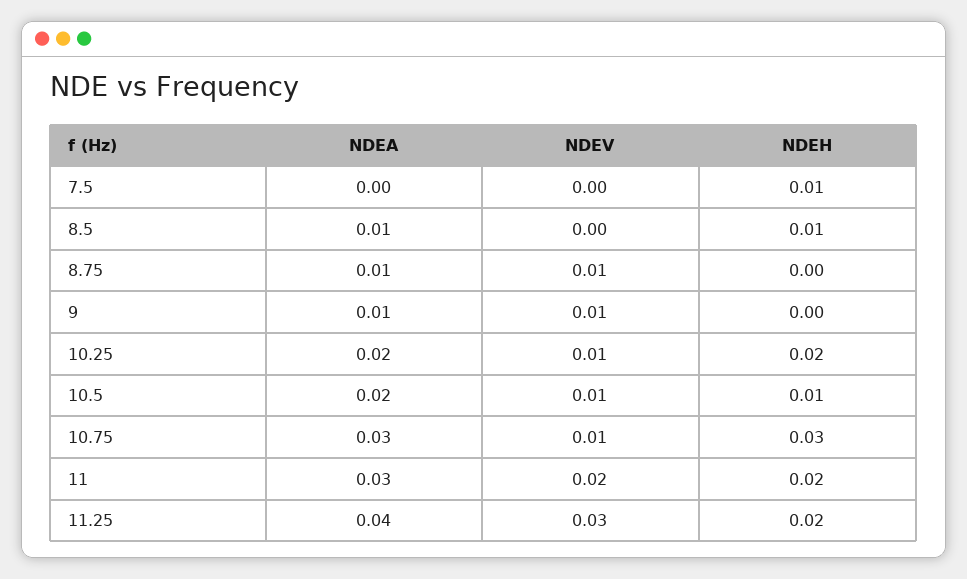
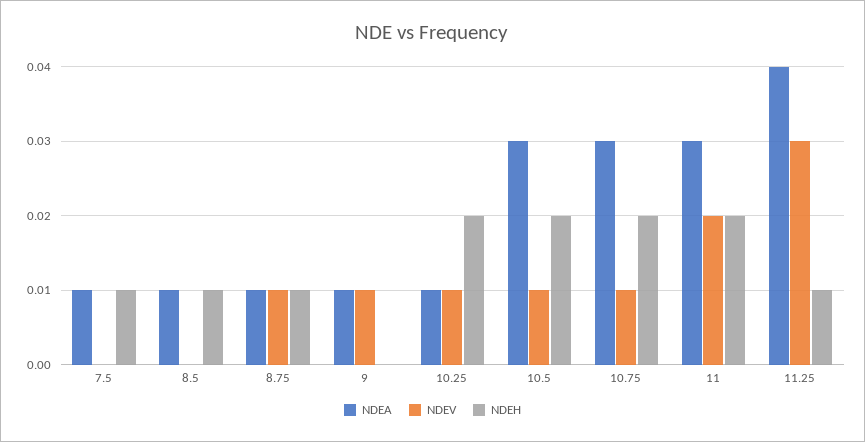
  {
    "NDEA": {
-     "7.5": 0,
+     "7.5": 0.01,
      "8.5": 0.01,
      "8.75": 0.01,
      "9": 0.01,
-     "10.25": 0.02,
+     "10.25": 0.01,
-     "10.5": 0.02,
+     "10.5": 0.03,
      "10.75": 0.03,
      "11": 0.03,
      "11.25": 0.04
    },
    "NDEV": {
      "7.5": 0,
      "8.5": 0,
      "8.75": 0.01,
      "9": 0.01,
      "10.25": 0.01,
      "10.5": 0.01,
      "10.75": 0.01,
      "11": 0.02,
      "11.25": 0.03
    },
    "NDEH": {
      "7.5": 0.01,
      "8.5": 0.01,
-     "8.75": 0,
+     "8.75": 0.01,
      "9": 0,
      "10.25": 0.02,
-     "10.5": 0.01,
+     "10.5": 0.02,
-     "10.75": 0.03,
+     "10.75": 0.02,
      "11": 0.02,
-     "11.25": 0.02
+     "11.25": 0.01
    }
  }

